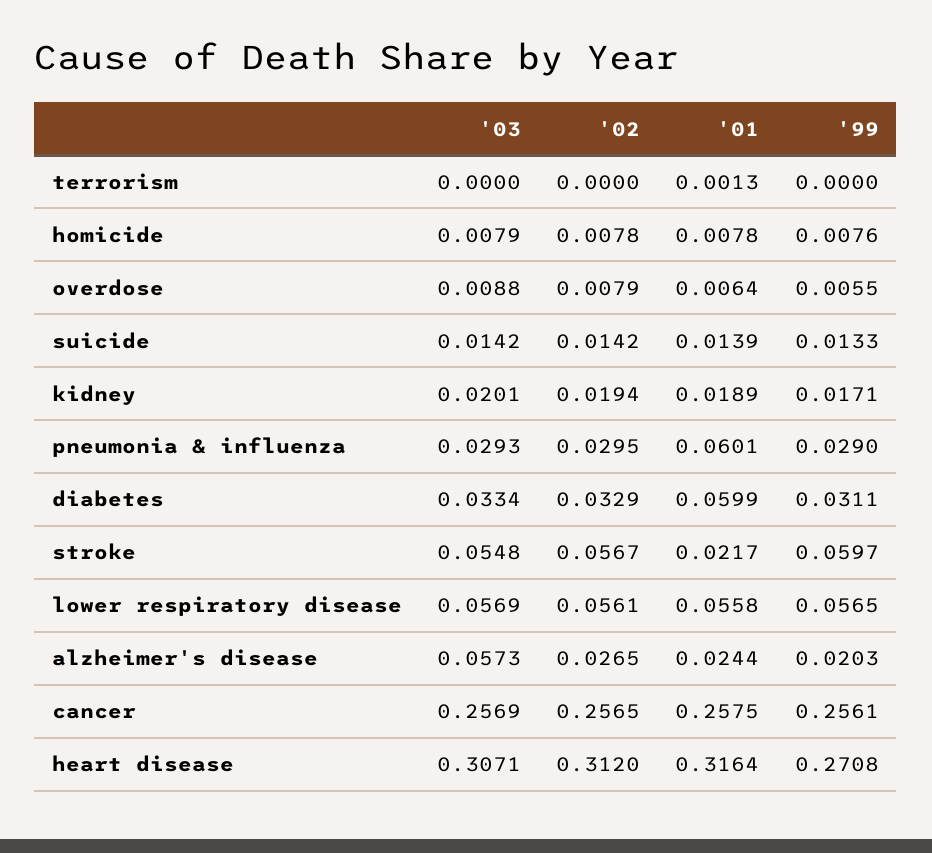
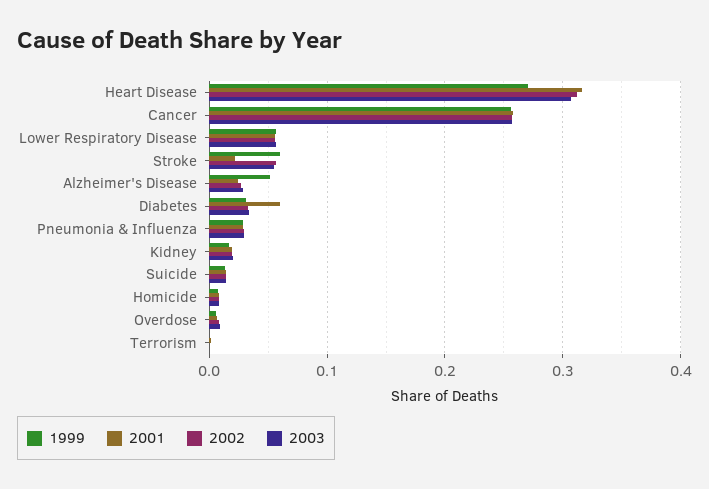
  {
    "'03": {
      "terrorism": 0,
      "homicide": 0.0079,
      "overdose": 0.0088,
      "suicide": 0.0142,
      "kidney": 0.0201,
      "pneumonia & influenza": 0.0293,
      "diabetes": 0.0334,
      "stroke": 0.0548,
      "lower respiratory disease": 0.0569,
-     "alzheimer's disease": 0.0573,
+     "alzheimer's disease": 0.03,
      "cancer": 0.2569,
      "heart disease": 0.3071
    },
    "'02": {
      "terrorism": 0,
      "homicide": 0.0078,
      "overdose": 0.0079,
      "suicide": 0.0142,
      "kidney": 0.0194,
      "pneumonia & influenza": 0.0295,
      "diabetes": 0.0329,
      "stroke": 0.0567,
      "lower respiratory disease": 0.0561,
      "alzheimer's disease": 0.0265,
      "cancer": 0.2565,
      "heart disease": 0.312
    },
    "'01": {
      "terrorism": 0.0013,
      "homicide": 0.0078,
      "overdose": 0.0064,
      "suicide": 0.0139,
      "kidney": 0.0189,
-     "pneumonia & influenza": 0.0601,
+     "pneumonia & influenza": 0.03,
      "diabetes": 0.0599,
      "stroke": 0.0217,
      "lower respiratory disease": 0.0558,
      "alzheimer's disease": 0.0244,
      "cancer": 0.2575,
      "heart disease": 0.3164
    },
    "'99": {
      "terrorism": 0,
      "homicide": 0.0076,
      "overdose": 0.0055,
      "suicide": 0.0133,
      "kidney": 0.0171,
      "pneumonia & influenza": 0.029,
      "diabetes": 0.0311,
      "stroke": 0.0597,
      "lower respiratory disease": 0.0565,
-     "alzheimer's disease": 0.0203,
+     "alzheimer's disease": 0.05,
      "cancer": 0.2561,
      "heart disease": 0.2708
    }
  }

